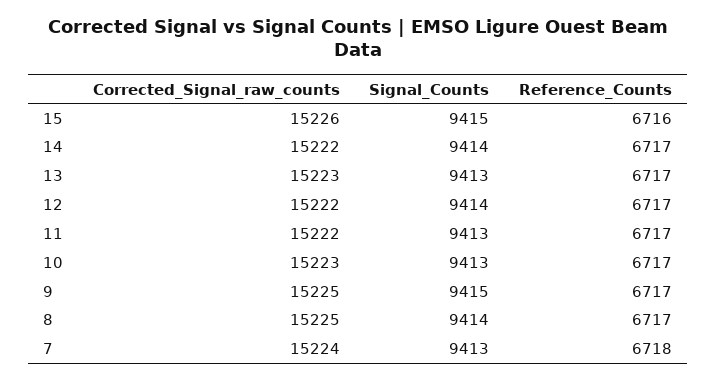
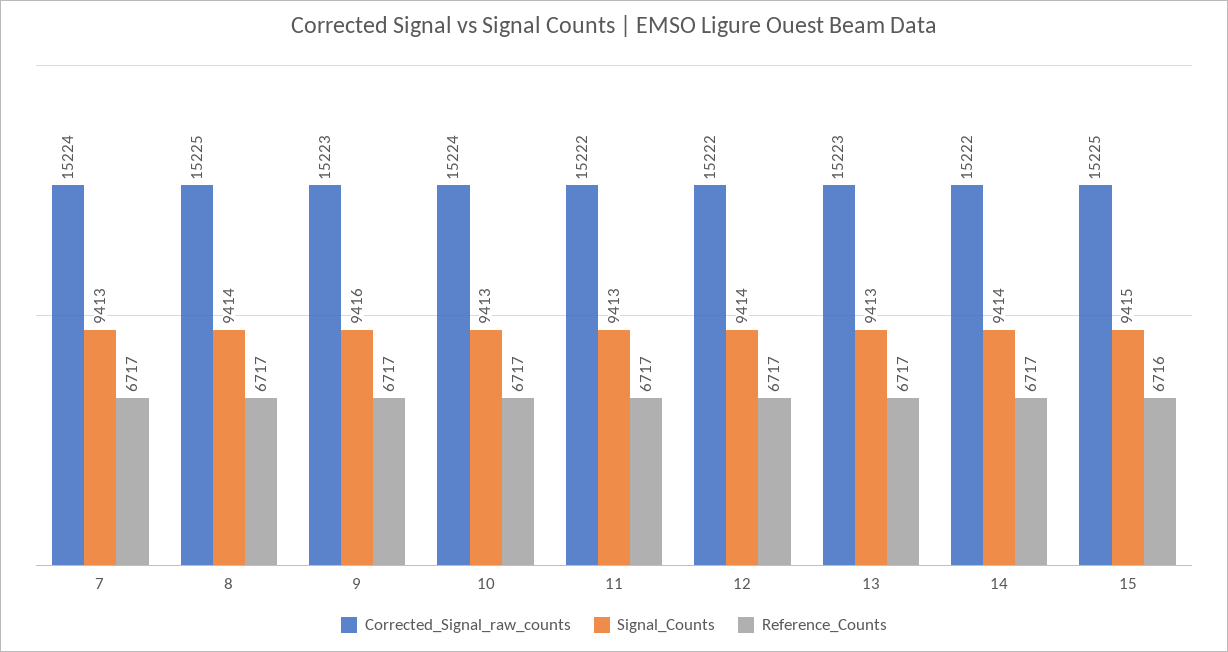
  {
    "Corrected_Signal_raw_counts": {
-     "15": 15226,
+     "15": 15225,
      "14": 15222,
      "13": 15223,
      "12": 15222,
      "11": 15222,
-     "10": 15223,
+     "10": 15224,
-     "9": 15225,
+     "9": 15223,
      "8": 15225,
      "7": 15224
    },
    "Signal_Counts": {
      "15": 9415,
      "14": 9414,
      "13": 9413,
      "12": 9414,
      "11": 9413,
      "10": 9413,
-     "9": 9415,
+     "9": 9416,
      "8": 9414,
      "7": 9413
    },
    "Reference_Counts": {
      "15": 6716,
      "14": 6717,
      "13": 6717,
      "12": 6717,
      "11": 6717,
      "10": 6717,
      "9": 6717,
      "8": 6717,
-     "7": 6718
+     "7": 6717
    }
  }

